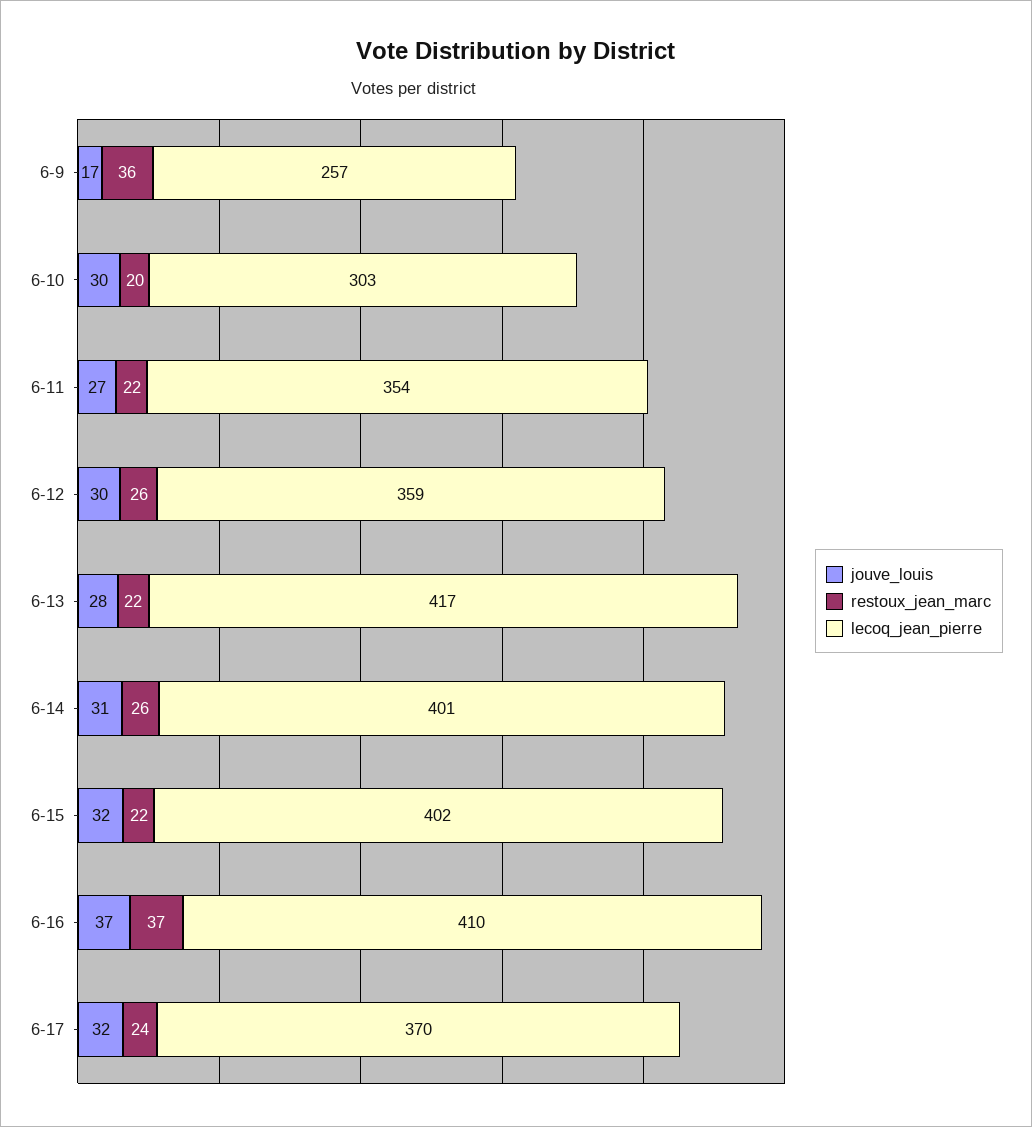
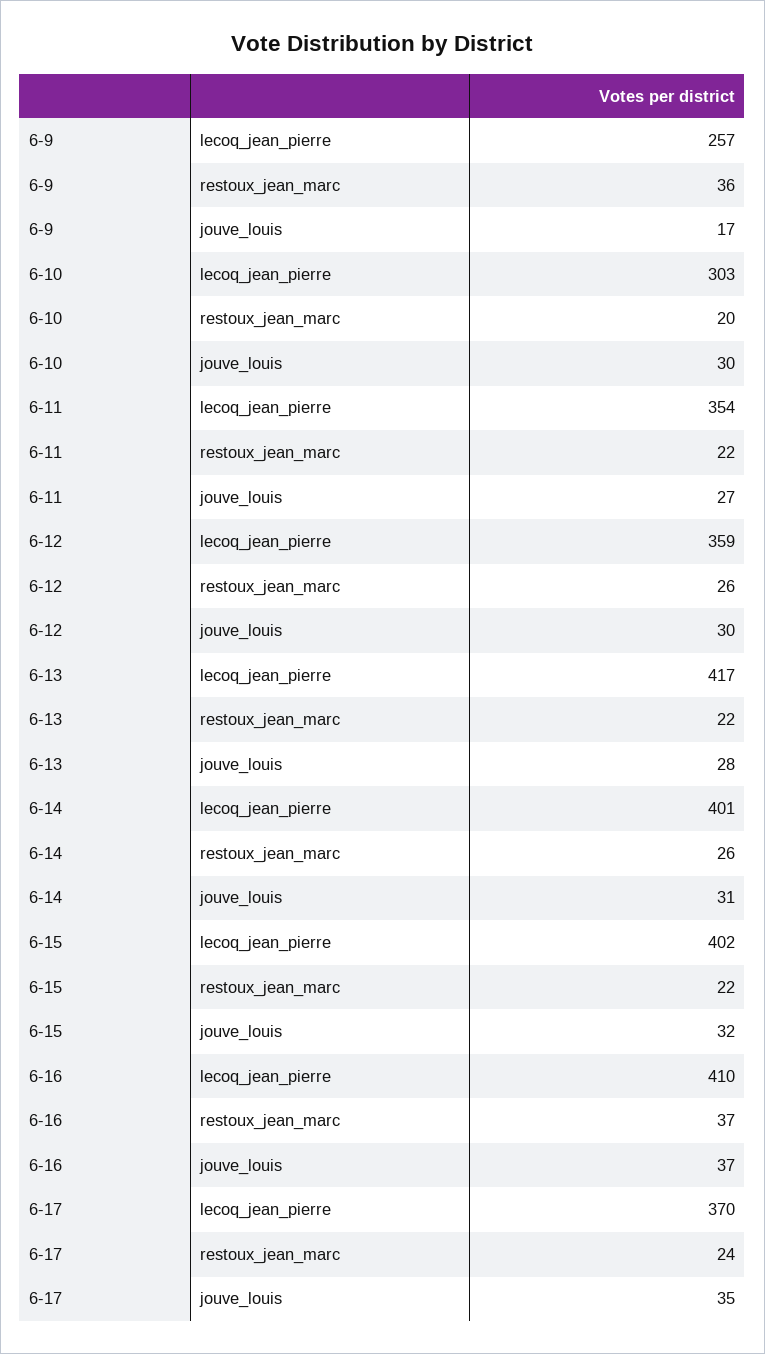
  {
    "jouve_louis": {
      "6-9": 17,
      "6-10": 30,
      "6-11": 27,
      "6-12": 30,
      "6-13": 28,
      "6-14": 31,
      "6-15": 32,
      "6-16": 37,
-     "6-17": 32
+     "6-17": 35
    },
    "restoux_jean_marc": {
      "6-9": 36,
      "6-10": 20,
      "6-11": 22,
      "6-12": 26,
      "6-13": 22,
      "6-14": 26,
      "6-15": 22,
      "6-16": 37,
      "6-17": 24
    },
    "lecoq_jean_pierre": {
      "6-9": 257,
      "6-10": 303,
      "6-11": 354,
      "6-12": 359,
      "6-13": 417,
      "6-14": 401,
      "6-15": 402,
      "6-16": 410,
      "6-17": 370
    }
  }

